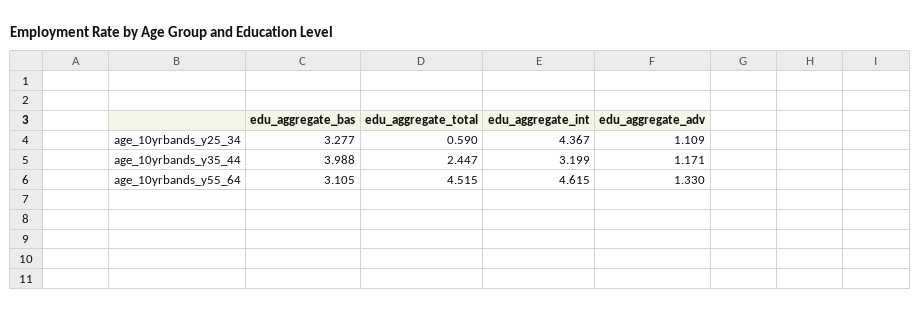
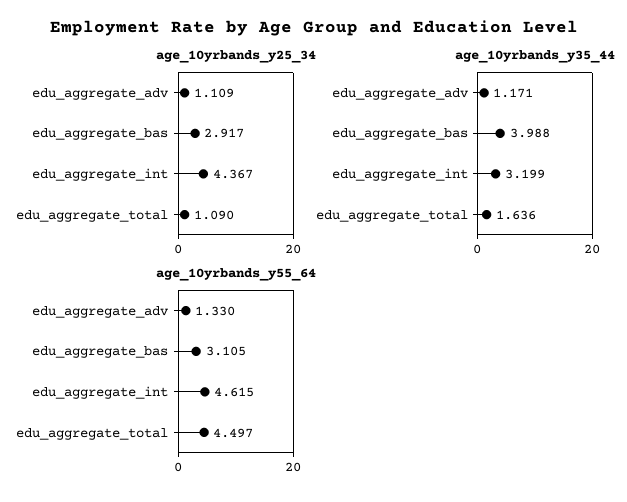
  {
    "age_10yrbands_y25_34": {
-     "edu_aggregate_bas": 3.277,
+     "edu_aggregate_bas": 2.917,
-     "edu_aggregate_total": 0.59,
+     "edu_aggregate_total": 1.09,
      "edu_aggregate_int": 4.367,
      "edu_aggregate_adv": 1.109
    },
    "age_10yrbands_y35_44": {
      "edu_aggregate_bas": 3.988,
-     "edu_aggregate_total": 2.447,
+     "edu_aggregate_total": 1.636,
      "edu_aggregate_int": 3.199,
      "edu_aggregate_adv": 1.171
    },
    "age_10yrbands_y55_64": {
      "edu_aggregate_bas": 3.105,
-     "edu_aggregate_total": 4.515,
+     "edu_aggregate_total": 4.497,
      "edu_aggregate_int": 4.615,
      "edu_aggregate_adv": 1.33
    }
  }

